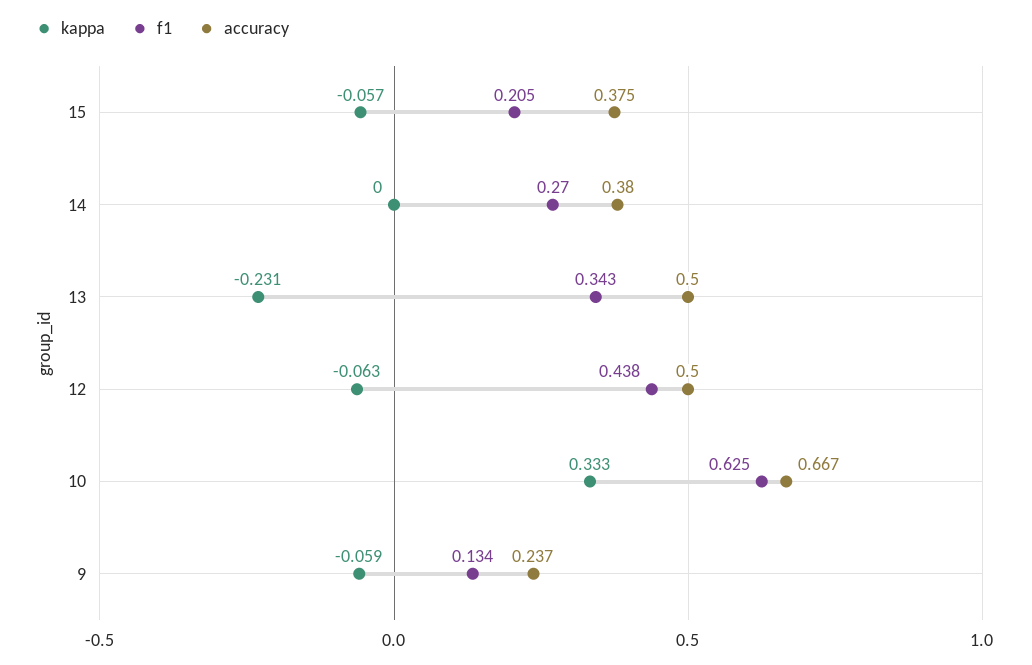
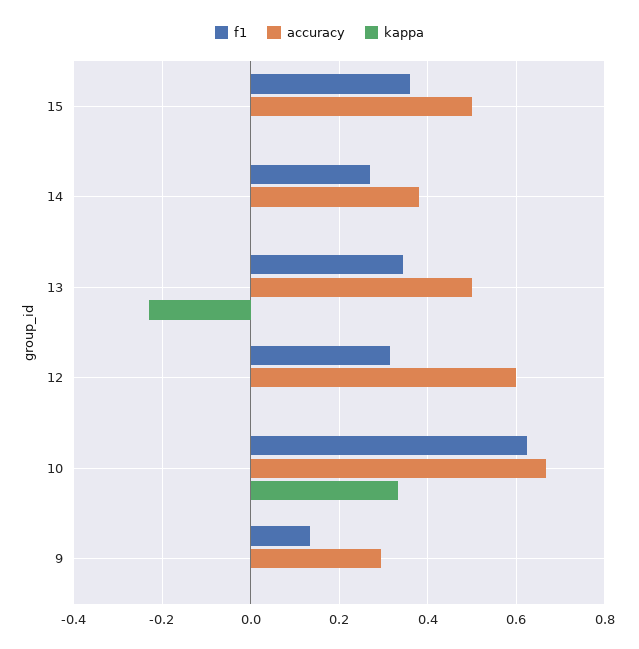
  {
    "kappa": {
-     "15": -0.057,
+     "15": 0,
      "14": 0,
      "13": -0.231,
-     "12": -0.063,
+     "12": 0,
      "10": 0.333,
-     "9": -0.059
+     "9": 0
    },
    "f1": {
-     "15": 0.205,
+     "15": 0.36,
      "14": 0.27,
      "13": 0.343,
-     "12": 0.438,
+     "12": 0.32,
      "10": 0.625,
      "9": 0.134
    },
    "accuracy": {
-     "15": 0.375,
+     "15": 0.5,
      "14": 0.38,
      "13": 0.5,
-     "12": 0.5,
+     "12": 0.6,
      "10": 0.667,
-     "9": 0.237
+     "9": 0.3
    }
  }

